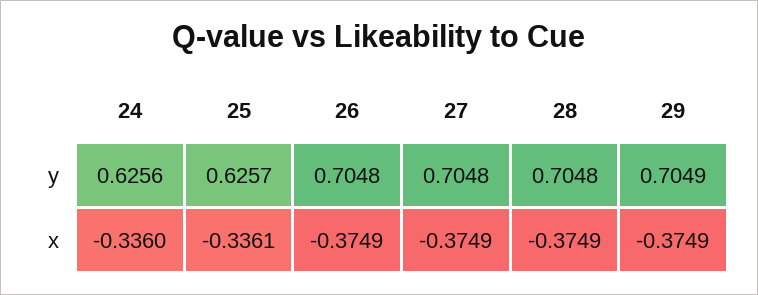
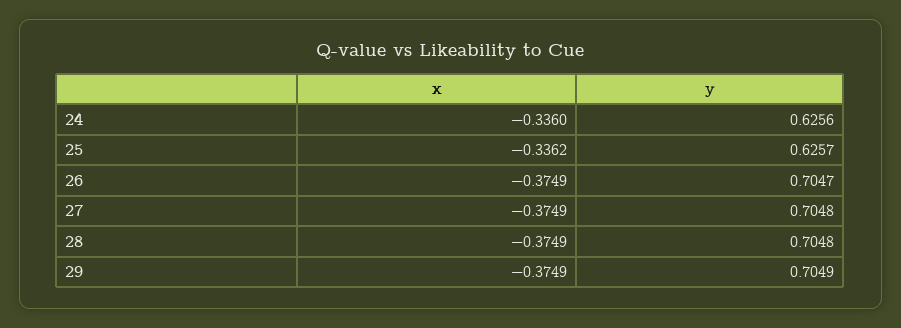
  {
    "24": {
      "y": 0.6256,
      "x": -0.336
    },
    "25": {
      "y": 0.6257,
-     "x": -0.3361
+     "x": -0.3362
    },
    "26": {
-     "y": 0.7048,
+     "y": 0.7047,
      "x": -0.3749
    },
    "27": {
      "y": 0.7048,
      "x": -0.3749
    },
    "28": {
      "y": 0.7048,
      "x": -0.3749
    },
    "29": {
      "y": 0.7049,
      "x": -0.3749
    }
  }

